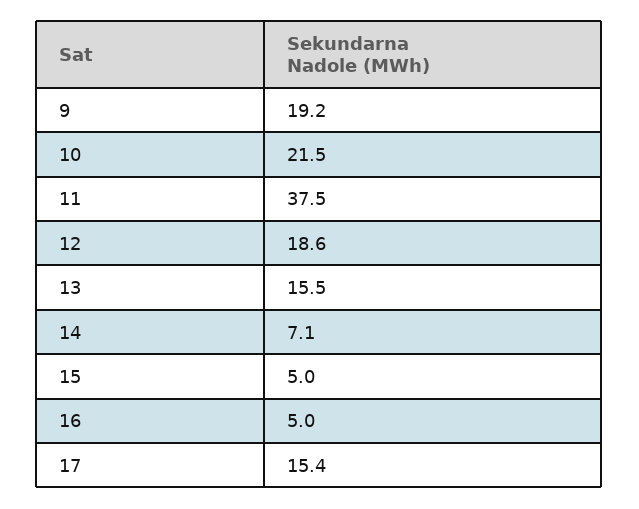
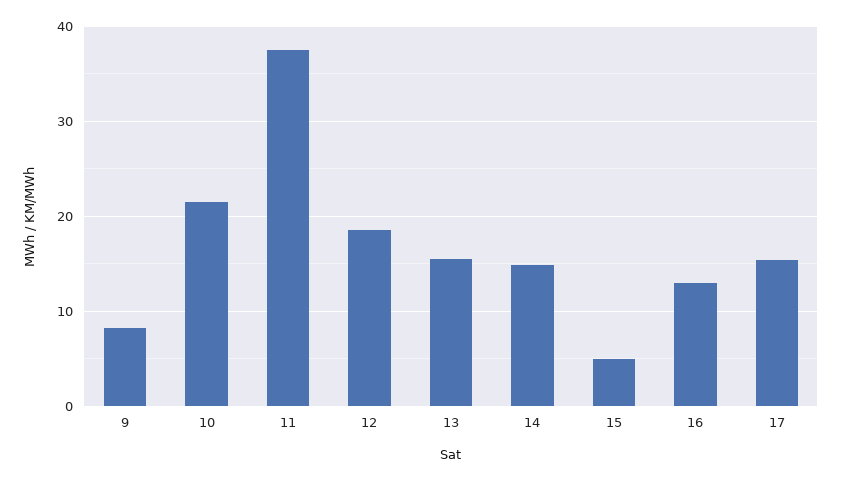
  {
-   "9": 19.2,
+   "9": 8,
    "10": 21.5,
    "11": 37.5,
    "12": 18.6,
    "13": 15.5,
-   "14": 7.1,
+   "14": 15,
    "15": 5,
-   "16": 5,
+   "16": 13,
    "17": 15.4
  }

